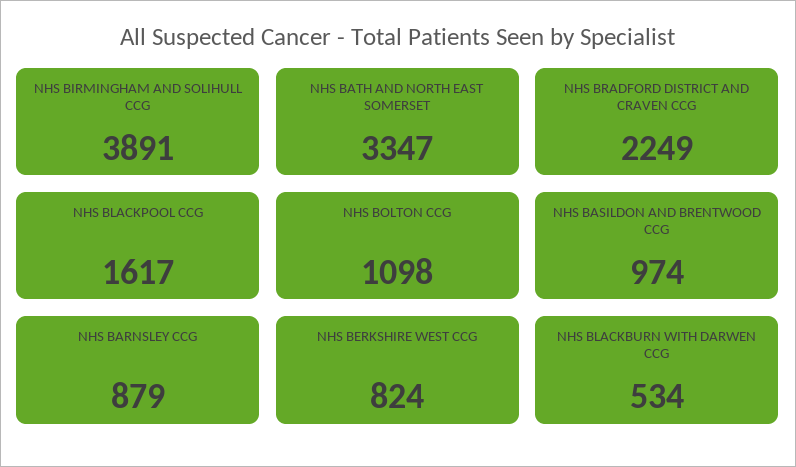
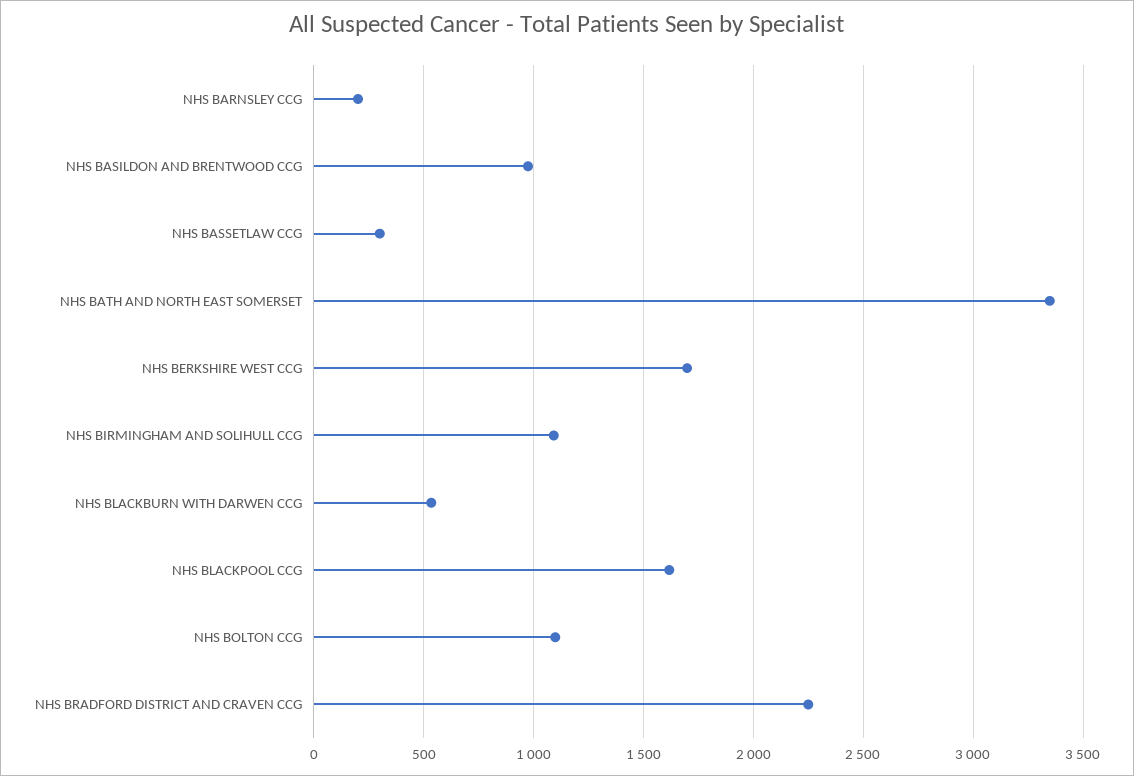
  {
-   "NHS BIRMINGHAM AND SOLIHULL CCG": 3891,
+   "NHS BIRMINGHAM AND SOLIHULL CCG": 1100,
    "NHS BATH AND NORTH EAST SOMERSET": 3347,
    "NHS BRADFORD DISTRICT AND CRAVEN CCG": 2249,
    "NHS BLACKPOOL CCG": 1617,
    "NHS BOLTON CCG": 1098,
    "NHS BASILDON AND BRENTWOOD CCG": 974,
-   "NHS BARNSLEY CCG": 879,
+   "NHS BARNSLEY CCG": 200,
-   "NHS BERKSHIRE WEST CCG": 824,
+   "NHS BERKSHIRE WEST CCG": 1700,
-   "NHS BLACKBURN WITH DARWEN CCG": 534
+   "NHS BLACKBURN WITH DARWEN CCG": 534,
+   "NHS BASSETLAW CCG": 300
  }

